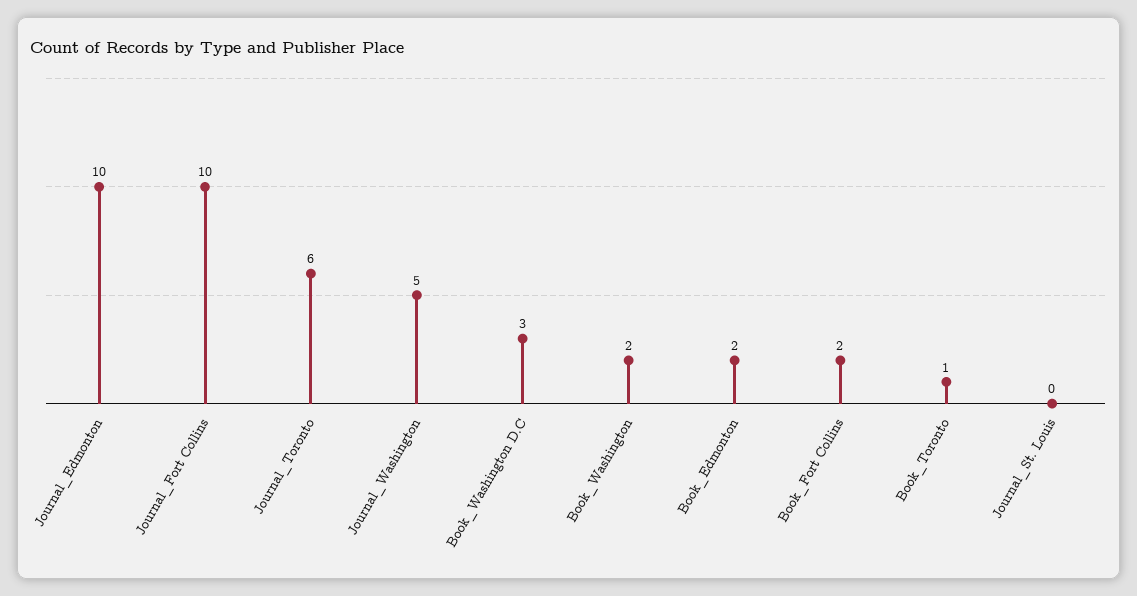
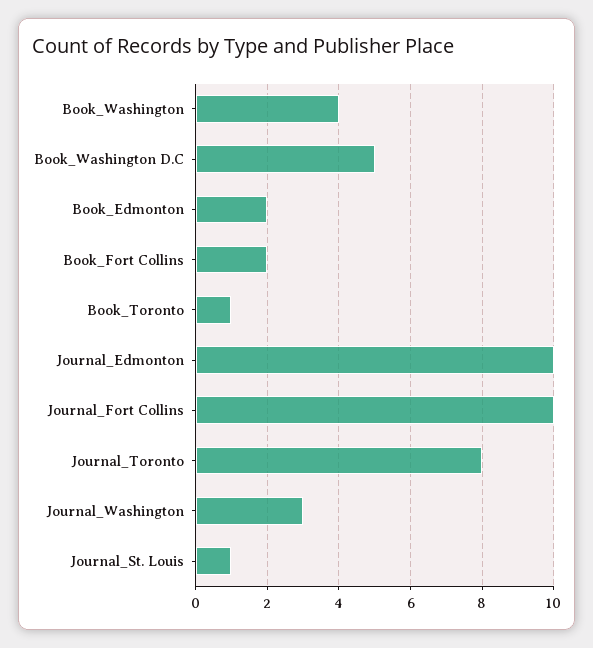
  {
    "Journal_Edmonton": 10,
    "Journal_Fort Collins": 10,
-   "Journal_Toronto": 6,
+   "Journal_Toronto": 8,
-   "Journal_Washington": 5,
+   "Journal_Washington": 3,
-   "Book_Washington D.C": 3,
+   "Book_Washington D.C": 5,
-   "Book_Washington": 2,
+   "Book_Washington": 4,
    "Book_Edmonton": 2,
    "Book_Fort Collins": 2,
    "Book_Toronto": 1,
-   "Journal_St. Louis": 0
+   "Journal_St. Louis": 1
  }

